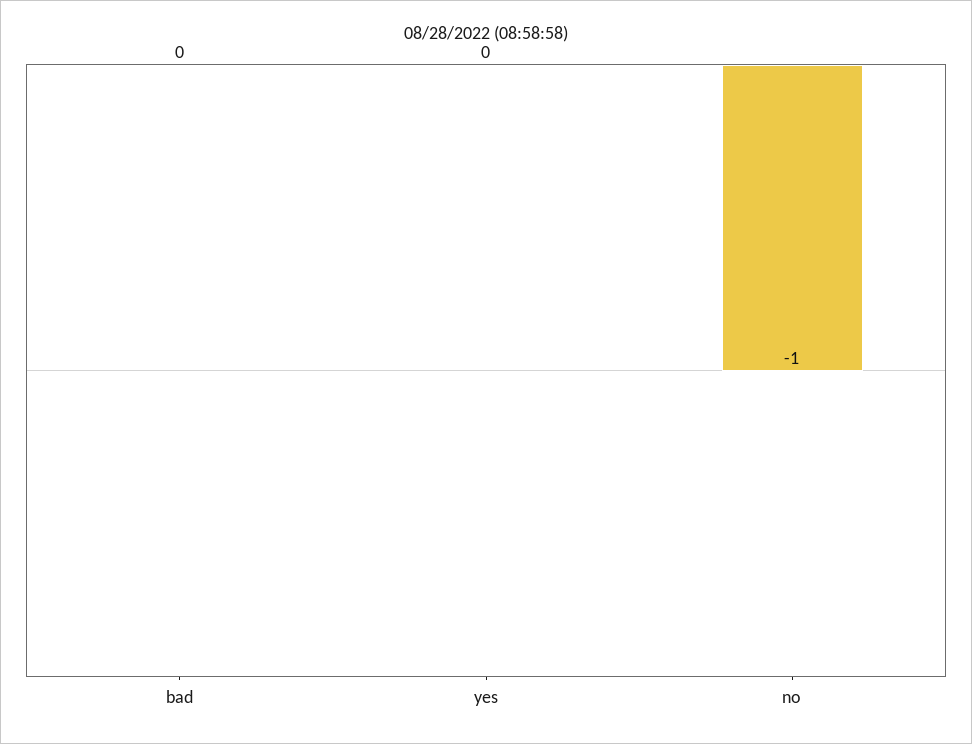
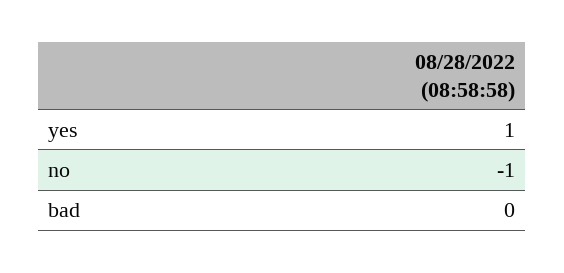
  {
    "bad": 0,
-   "yes": 0,
+   "yes": 1,
    "no": -1
  }

